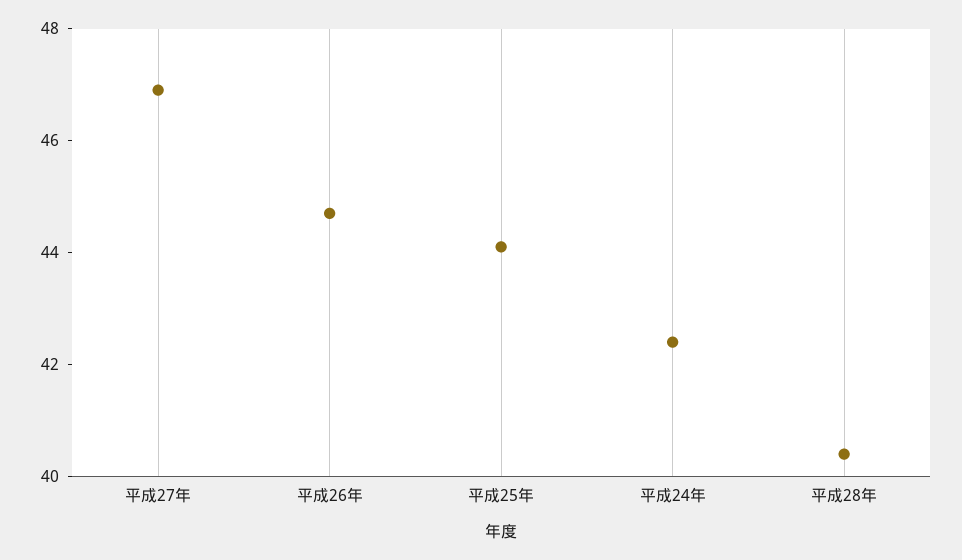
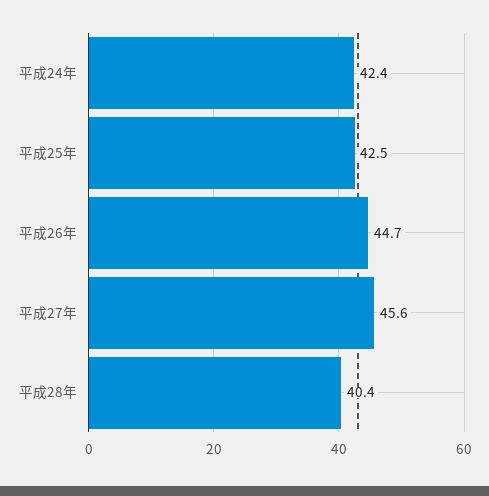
  {
-   "平成27年": 47,
+   "平成27年": 45.6,
    "平成26年": 44.7,
-   "平成25年": 44,
+   "平成25年": 42.5,
    "平成24年": 42.4,
    "平成28年": 40.4
  }

